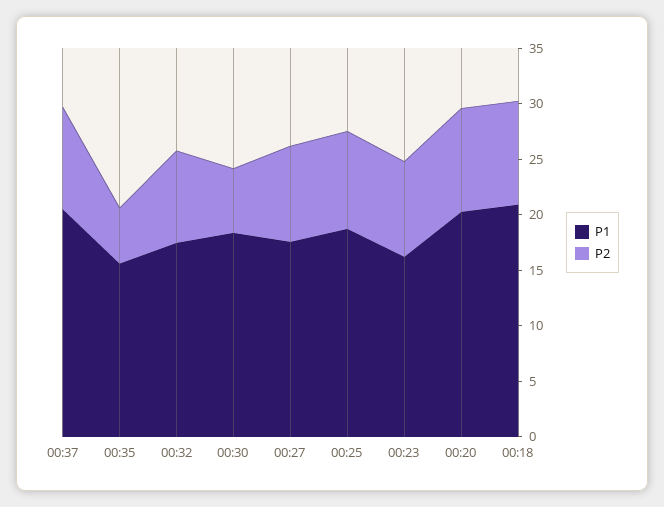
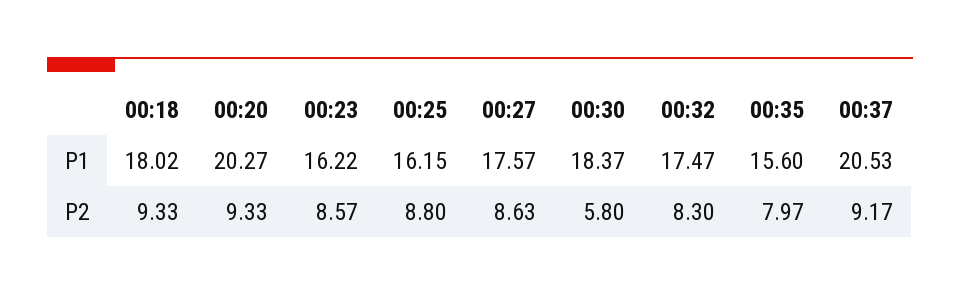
  {
    "P1": {
      "00:37": 20.53,
      "00:35": 15.6,
      "00:32": 17.47,
      "00:30": 18.37,
      "00:27": 17.57,
-     "00:25": 19,
+     "00:25": 16.15,
      "00:23": 16.22,
      "00:20": 20.27,
-     "00:18": 21
+     "00:18": 18.02
    },
    "P2": {
      "00:37": 9.17,
-     "00:35": 5,
+     "00:35": 7.97,
      "00:32": 8.3,
      "00:30": 5.8,
      "00:27": 8.63,
      "00:25": 8.8,
      "00:23": 8.57,
      "00:20": 9.33,
      "00:18": 9.33
    }
  }

